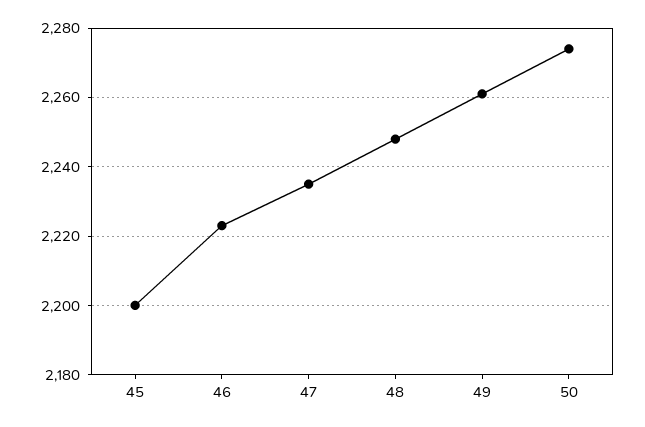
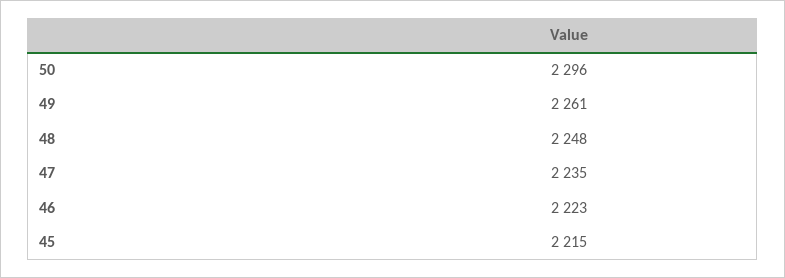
  {
-   "45": 2200,
+   "45": 2215,
    "46": 2223,
    "47": 2235,
    "48": 2248,
    "49": 2261,
-   "50": 2275
+   "50": 2296
  }

